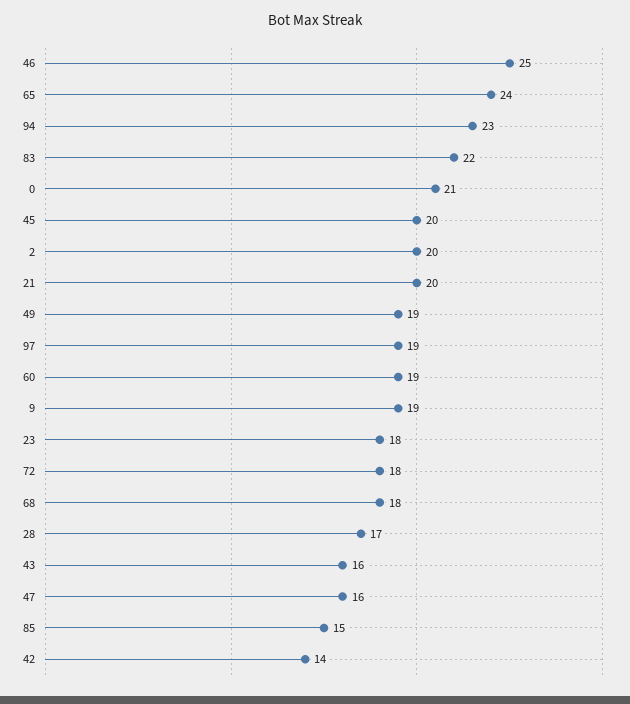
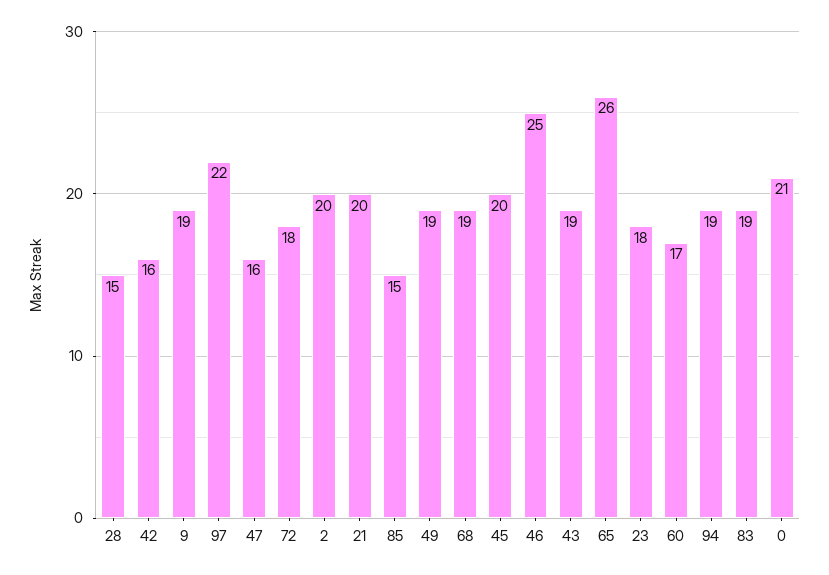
  {
    "46": 25,
-   "65": 24,
+   "65": 26,
-   "94": 23,
+   "94": 19,
-   "83": 22,
+   "83": 19,
    "0": 21,
    "45": 20,
    "2": 20,
    "21": 20,
    "49": 19,
-   "97": 19,
+   "97": 22,
-   "60": 19,
+   "60": 17,
    "9": 19,
    "23": 18,
    "72": 18,
-   "68": 18,
+   "68": 19,
-   "28": 17,
+   "28": 15,
-   "43": 16,
+   "43": 19,
    "47": 16,
    "85": 15,
-   "42": 14
+   "42": 16
  }

